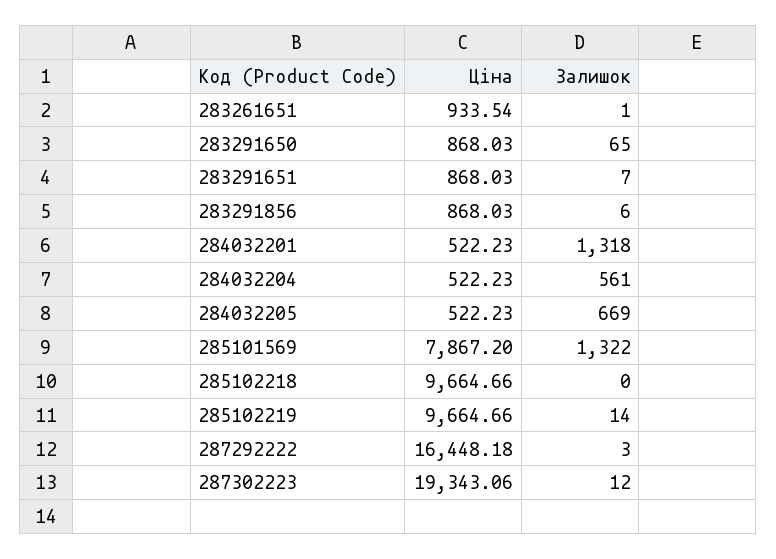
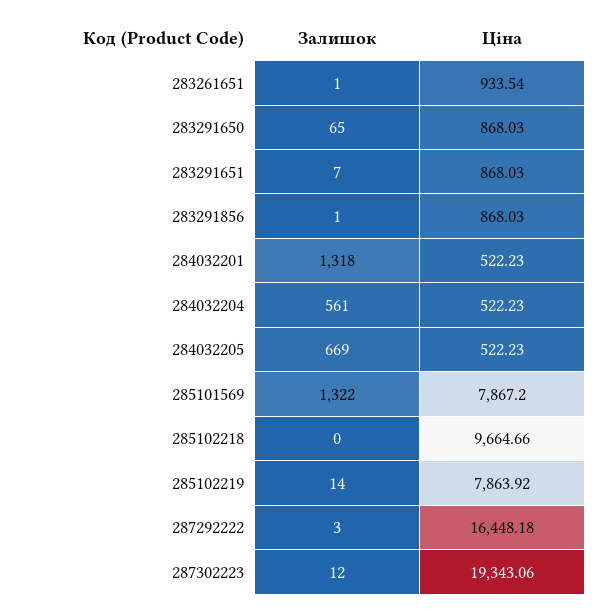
  {
    "Ціна": {
      "283261651": 933.54,
      "283291650": 868.03,
      "283291651": 868.03,
      "283291856": 868.03,
      "284032201": 522.23,
      "284032204": 522.23,
      "284032205": 522.23,
      "285101569": 7867.2,
      "285102218": 9664.66,
-     "285102219": 9664.66,
+     "285102219": 7863.92,
      "287292222": 16448.18,
      "287302223": 19343.06
    },
    "Залишок": {
      "283261651": 1,
      "283291650": 65,
      "283291651": 7,
-     "283291856": 6,
+     "283291856": 1,
      "284032201": 1318,
      "284032204": 561,
      "284032205": 669,
      "285101569": 1322,
      "285102218": 0,
      "285102219": 14,
      "287292222": 3,
      "287302223": 12
    }
  }

